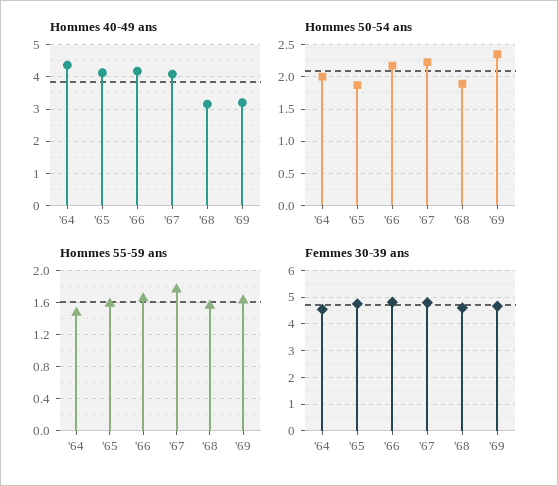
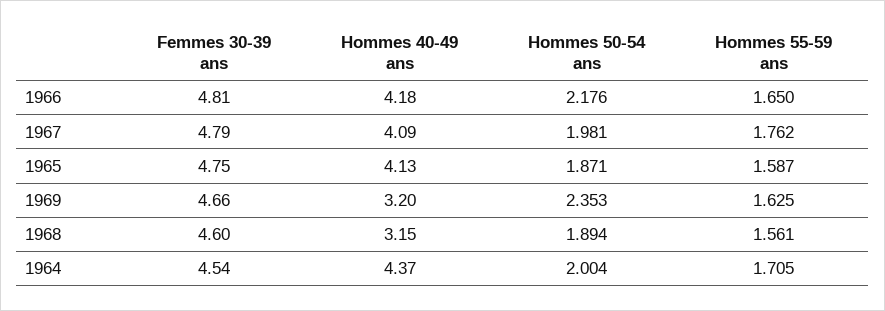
  {
    "Hommes 40-49 ans": {
      "'64": 4.37,
      "'65": 4.13,
      "'66": 4.18,
      "'67": 4.09,
      "'68": 3.15,
      "'69": 3.2
    },
    "Hommes 50-54 ans": {
      "'64": 2.004,
      "'65": 1.871,
      "'66": 2.176,
-     "'67": 2.2,
+     "'67": 1.981,
      "'68": 1.894,
      "'69": 2.353
    },
    "Hommes 55-59 ans": {
-     "'64": 1.5,
+     "'64": 1.705,
      "'65": 1.587,
      "'66": 1.65,
      "'67": 1.762,
      "'68": 1.561,
      "'69": 1.625
    },
    "Femmes 30-39 ans": {
      "'64": 4.54,
      "'65": 4.75,
      "'66": 4.81,
      "'67": 4.79,
      "'68": 4.6,
      "'69": 4.66
    }
  }

